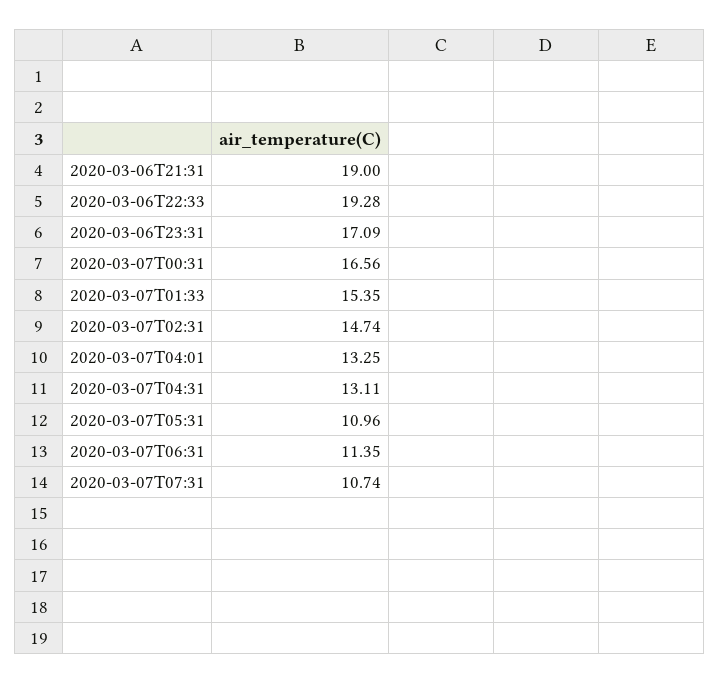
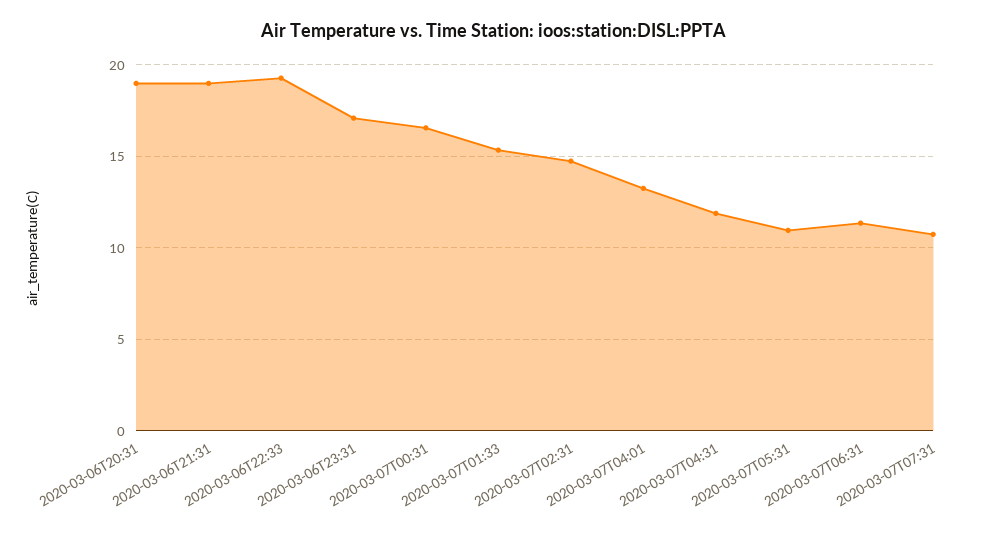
  {
    "2020-03-06T21:31": 19,
    "2020-03-06T22:33": 19.28,
    "2020-03-06T23:31": 17.09,
    "2020-03-07T00:31": 16.56,
    "2020-03-07T01:33": 15.35,
    "2020-03-07T02:31": 14.74,
    "2020-03-07T04:01": 13.25,
-   "2020-03-07T04:31": 13.11,
+   "2020-03-07T04:31": 12,
    "2020-03-07T05:31": 10.96,
    "2020-03-07T06:31": 11.35,
-   "2020-03-07T07:31": 10.74
+   "2020-03-07T07:31": 10.74,
+   "2020-03-06T20:31": 19
  }

